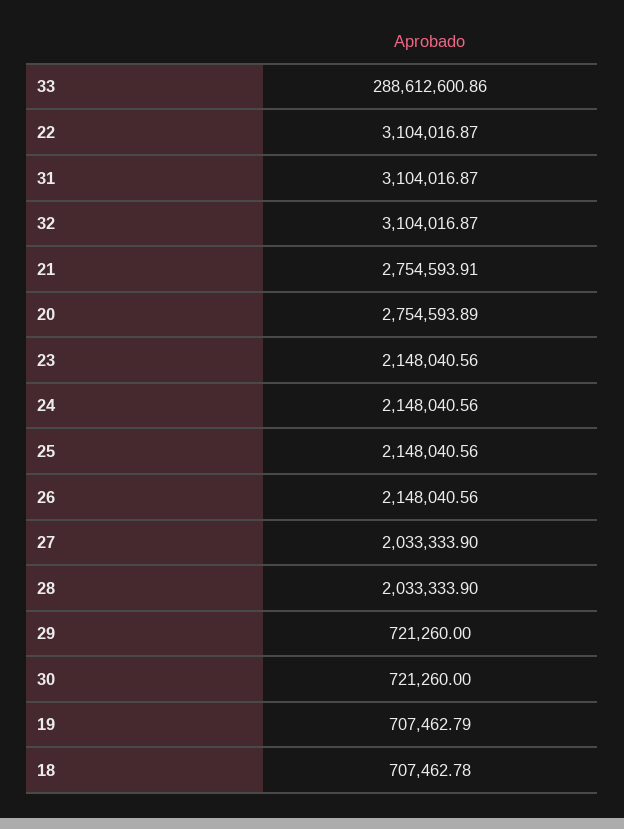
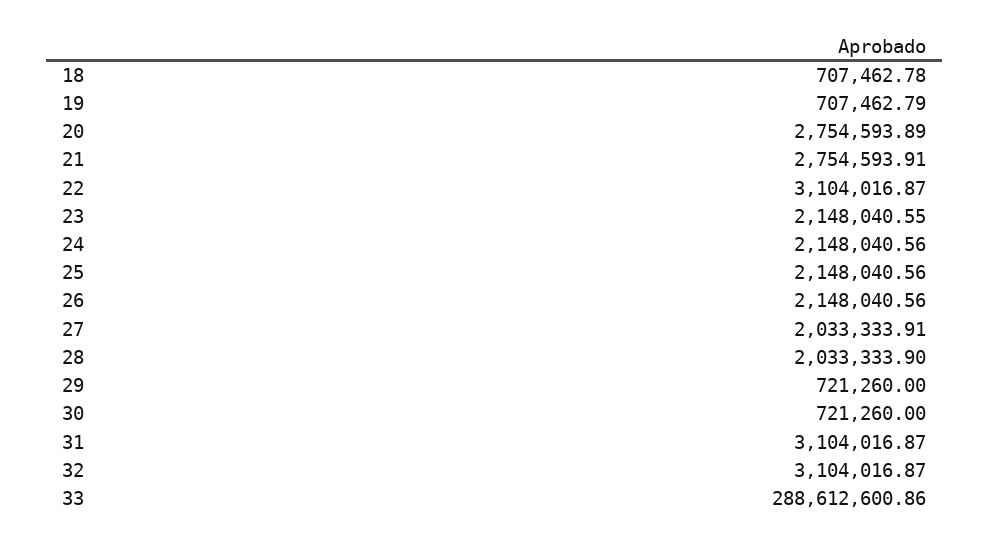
  {
    "33": 288612600.86,
    "22": 3104016.87,
    "31": 3104016.87,
    "32": 3104016.87,
    "21": 2754593.91,
    "20": 2754593.89,
-   "23": 2148040.56,
+   "23": 2148040.55,
    "24": 2148040.56,
    "25": 2148040.56,
    "26": 2148040.56,
-   "27": 2033333.9,
+   "27": 2033333.91,
    "28": 2033333.9,
    "29": 721260,
    "30": 721260,
    "19": 707462.79,
    "18": 707462.78
  }

